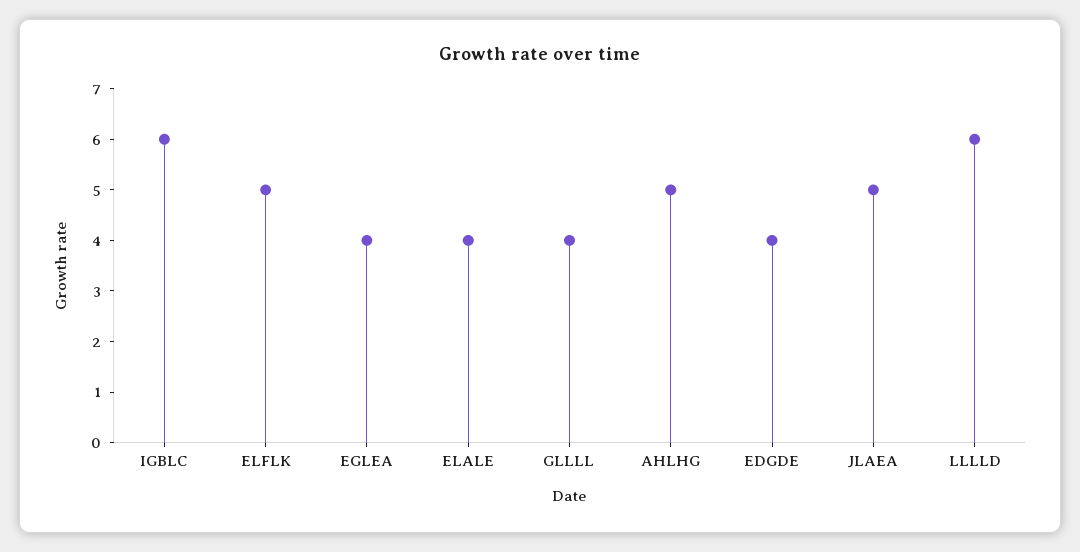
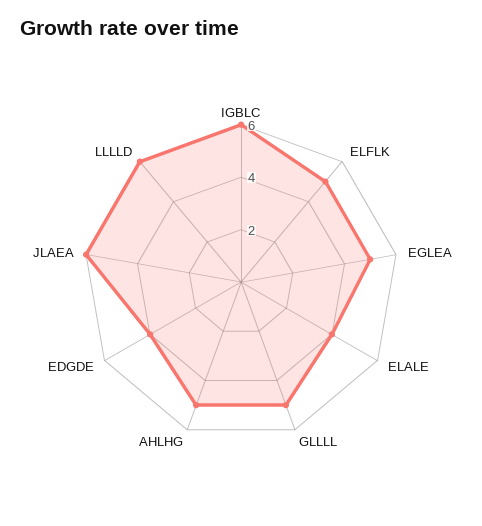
  {
    "IGBLC": 6,
    "ELFLK": 5,
-   "EGLEA": 4,
+   "EGLEA": 5,
    "ELALE": 4,
-   "GLLLL": 4,
+   "GLLLL": 5,
    "AHLHG": 5,
    "EDGDE": 4,
-   "JLAEA": 5,
+   "JLAEA": 6,
    "LLLLD": 6
  }

